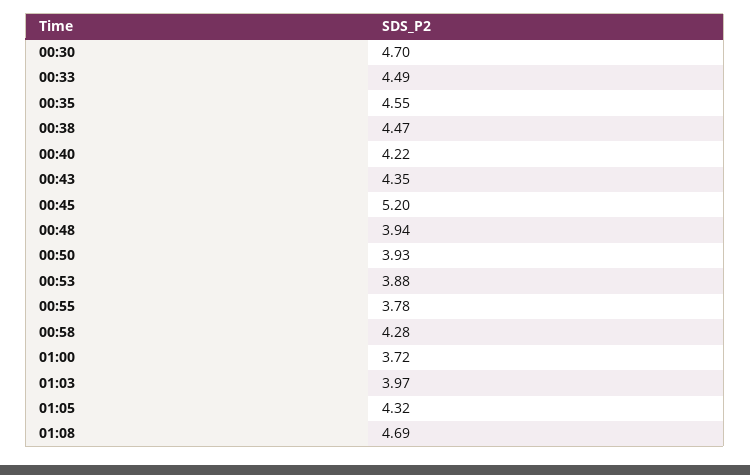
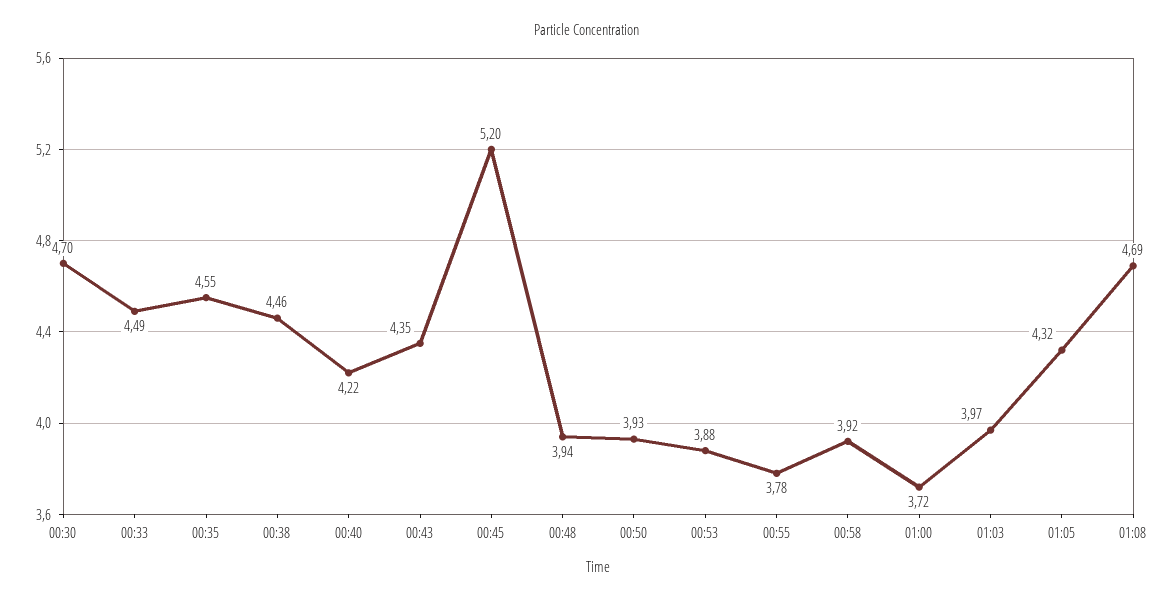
  {
    "00:30": 4.7,
    "00:33": 4.49,
    "00:35": 4.55,
-   "00:38": 4.47,
+   "00:38": 4.46,
    "00:40": 4.22,
    "00:43": 4.35,
    "00:45": 5.2,
    "00:48": 3.94,
    "00:50": 3.93,
    "00:53": 3.88,
    "00:55": 3.78,
-   "00:58": 4.28,
+   "00:58": 3.92,
    "01:00": 3.72,
    "01:03": 3.97,
    "01:05": 4.32,
    "01:08": 4.69
  }

